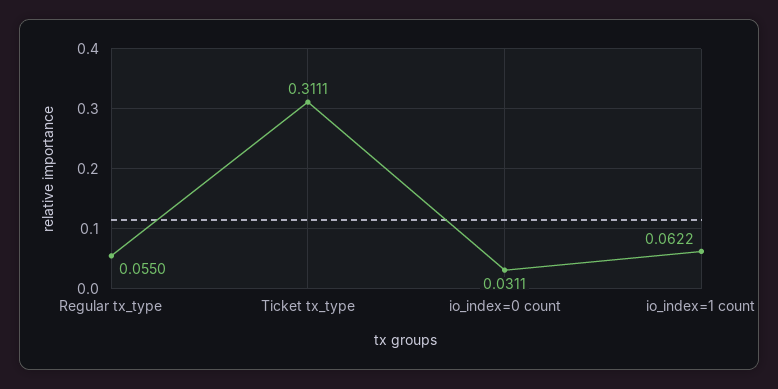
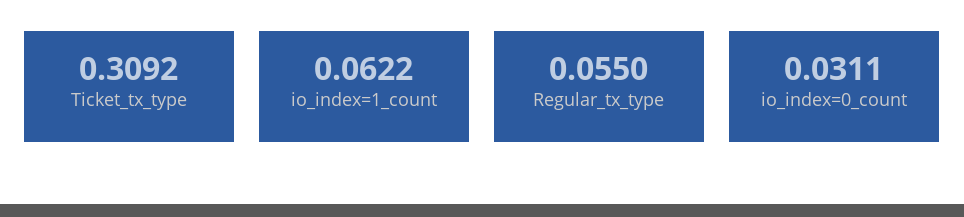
  {
    "Regular tx_type": 0.055,
-   "Ticket tx_type": 0.3111,
+   "Ticket tx_type": 0.3092,
    "io_index=0 count": 0.0311,
    "io_index=1 count": 0.0622
  }

